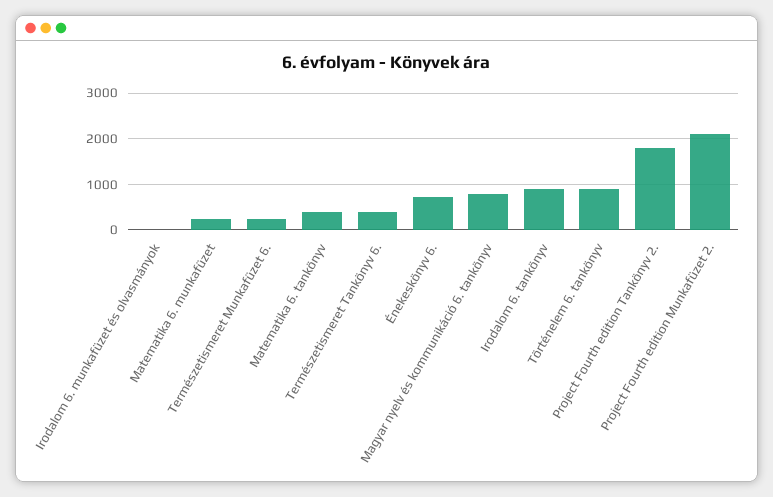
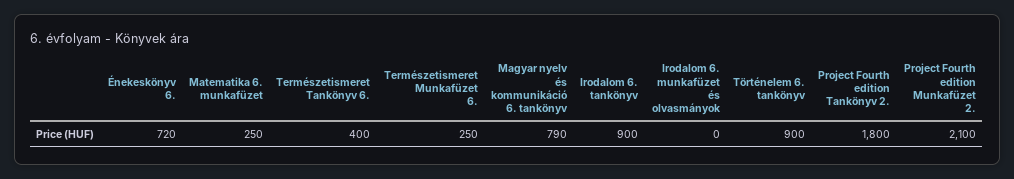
  {
    "Irodalom 6. munkafüzet és olvasmányok": 0,
    "Matematika 6. munkafüzet": 250,
    "Természetismeret Munkafüzet 6.": 250,
-   "Matematika 6. tankönyv": 400,
    "Természetismeret Tankönyv 6.": 400,
    "Énekeskönyv 6.": 720,
    "Magyar nyelv és kommunikáció 6. tankönyv": 790,
    "Irodalom 6. tankönyv": 900,
    "Történelem 6. tankönyv": 900,
    "Project Fourth edition Tankönyv 2.": 1800,
    "Project Fourth edition Munkafüzet 2.": 2100
  }

